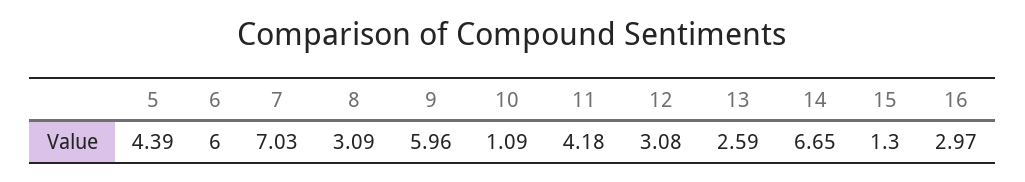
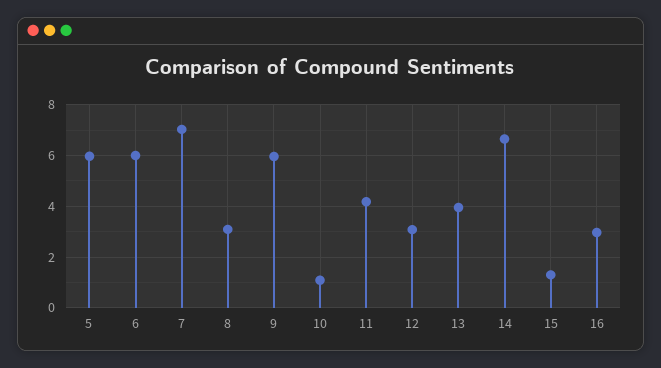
  {
-   "5": 4.39,
+   "5": 6,
    "6": 6,
    "7": 7.03,
    "8": 3.09,
    "9": 5.96,
    "10": 1.09,
    "11": 4.18,
    "12": 3.08,
-   "13": 2.59,
+   "13": 4,
    "14": 6.65,
    "15": 1.3,
    "16": 2.97
  }

